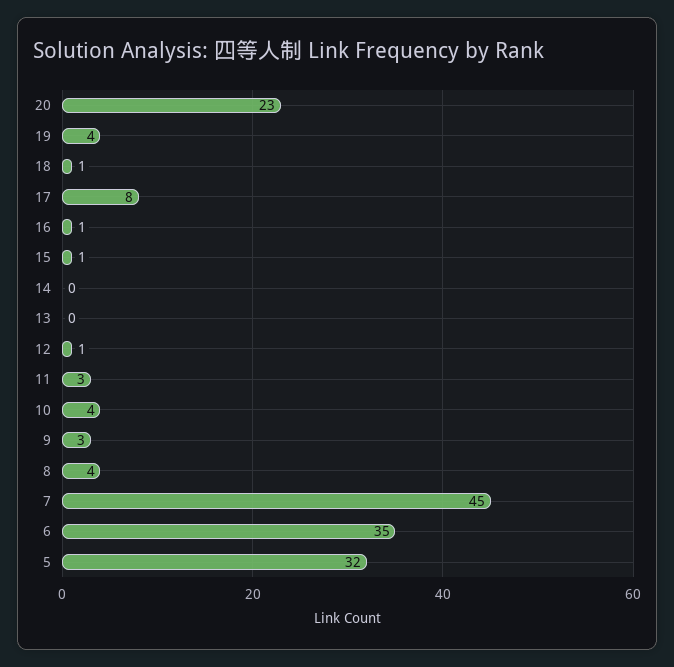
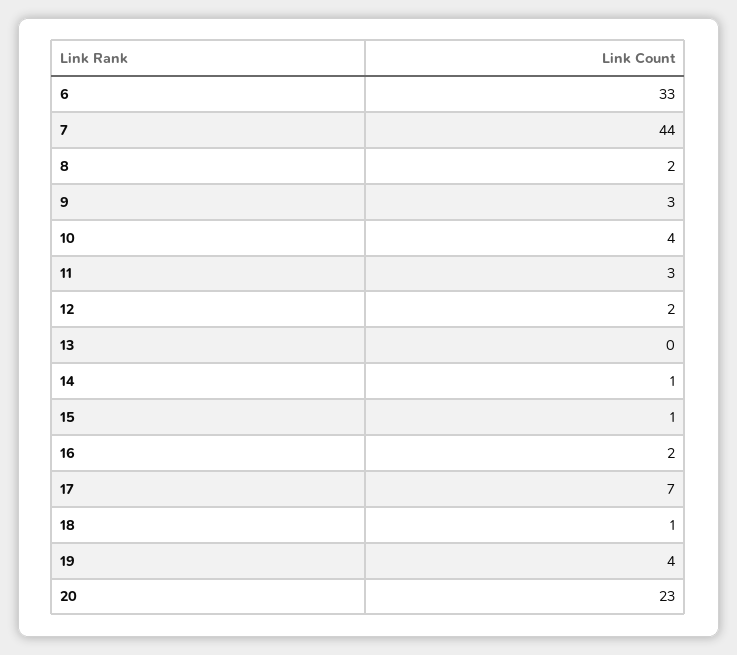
  {
    "20": 23,
    "19": 4,
    "18": 1,
-   "17": 8,
+   "17": 7,
-   "16": 1,
+   "16": 2,
    "15": 1,
-   "14": 0,
+   "14": 1,
    "13": 0,
-   "12": 1,
+   "12": 2,
    "11": 3,
    "10": 4,
    "9": 3,
-   "8": 4,
+   "8": 2,
-   "7": 45,
+   "7": 44,
-   "6": 35,
+   "6": 33
-   "5": 32
  }

